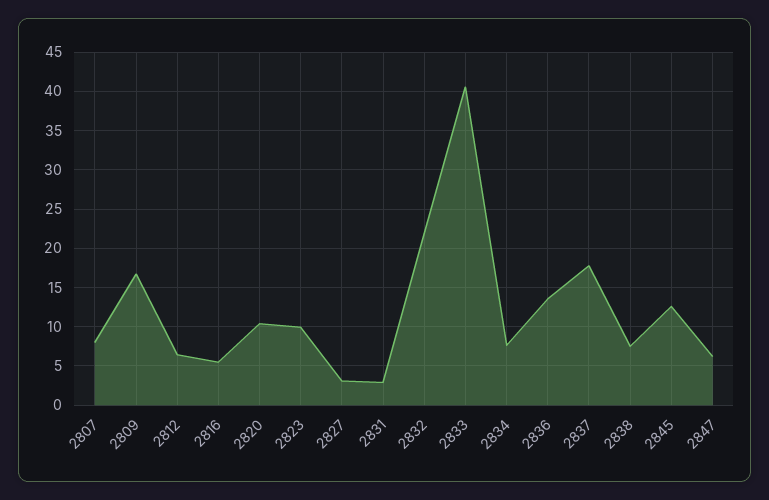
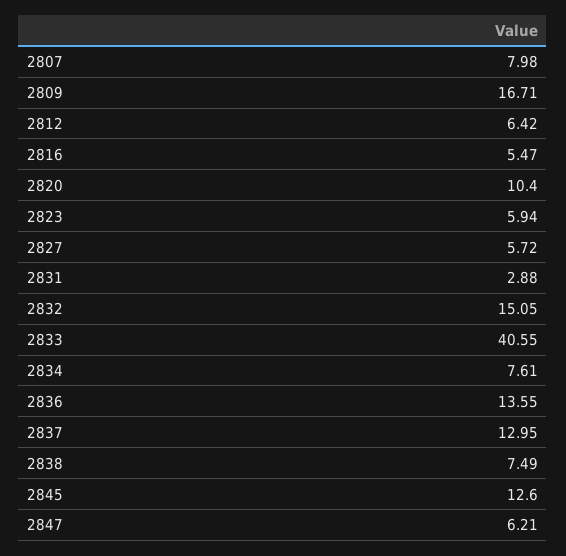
  {
    "2807": 7.98,
    "2809": 16.71,
    "2812": 6.42,
    "2816": 5.47,
    "2820": 10.4,
-   "2823": 10,
+   "2823": 5.94,
-   "2827": 3,
+   "2827": 5.72,
    "2831": 2.88,
-   "2832": 22,
+   "2832": 15.05,
    "2833": 40.55,
    "2834": 7.61,
    "2836": 13.55,
-   "2837": 18,
+   "2837": 12.95,
    "2838": 7.49,
    "2845": 12.6,
    "2847": 6.21
  }

